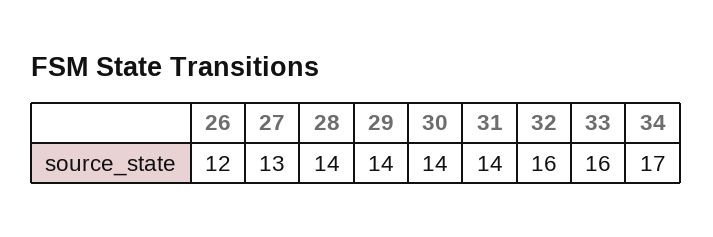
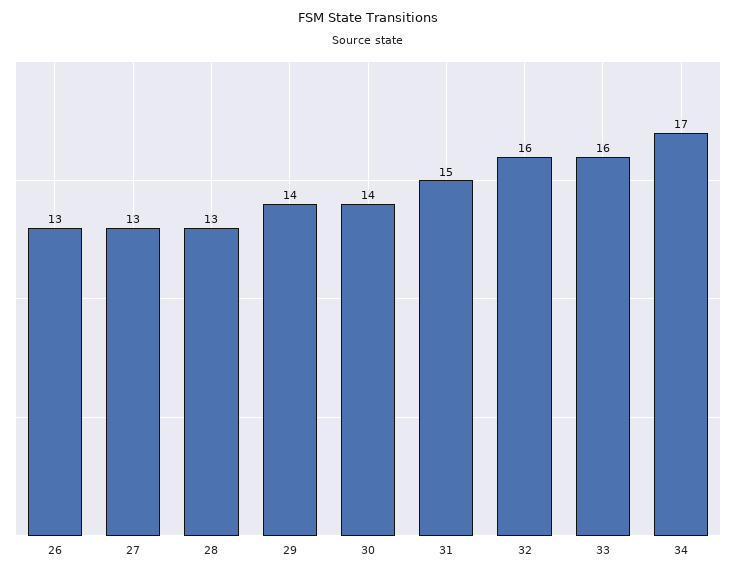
  {
-   "26": 12,
+   "26": 13,
    "27": 13,
-   "28": 14,
+   "28": 13,
    "29": 14,
    "30": 14,
-   "31": 14,
+   "31": 15,
    "32": 16,
    "33": 16,
    "34": 17
  }

